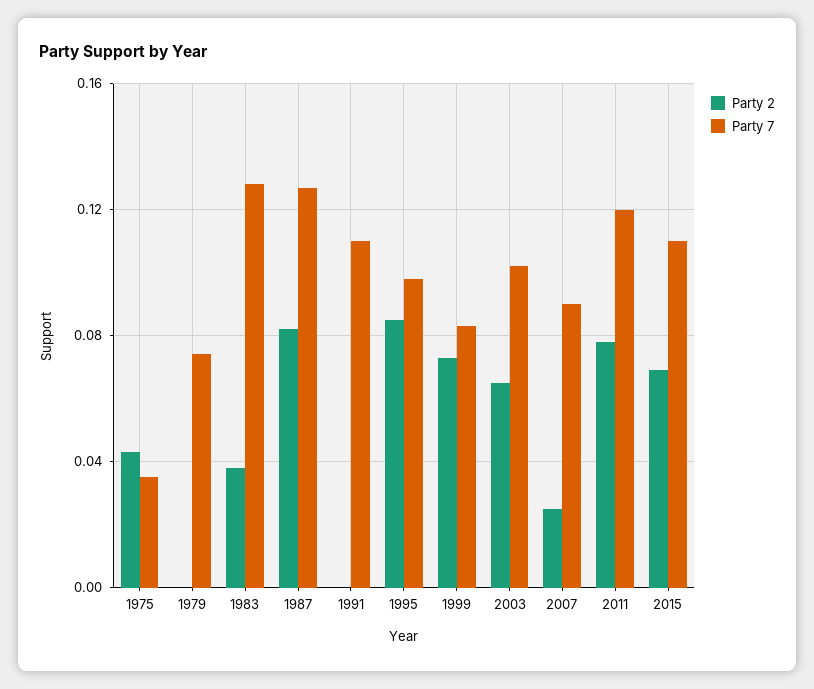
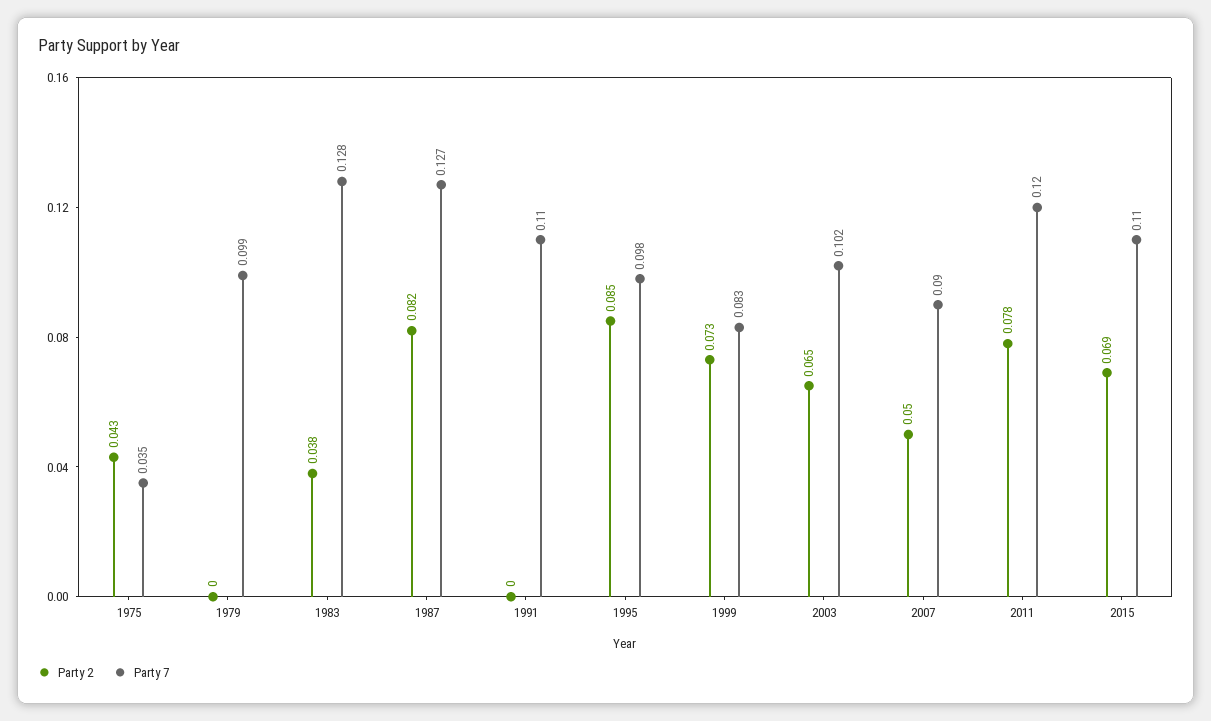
  {
    "Party 2": {
      "1975": 0.043,
      "1979": 0,
      "1983": 0.038,
      "1987": 0.082,
      "1991": 0,
      "1995": 0.085,
      "1999": 0.073,
      "2003": 0.065,
-     "2007": 0.025,
+     "2007": 0.05,
      "2011": 0.078,
      "2015": 0.069
    },
    "Party 7": {
      "1975": 0.035,
-     "1979": 0.075,
+     "1979": 0.099,
      "1983": 0.128,
      "1987": 0.127,
      "1991": 0.11,
      "1995": 0.098,
      "1999": 0.083,
      "2003": 0.102,
      "2007": 0.09,
      "2011": 0.12,
      "2015": 0.11
    }
  }

